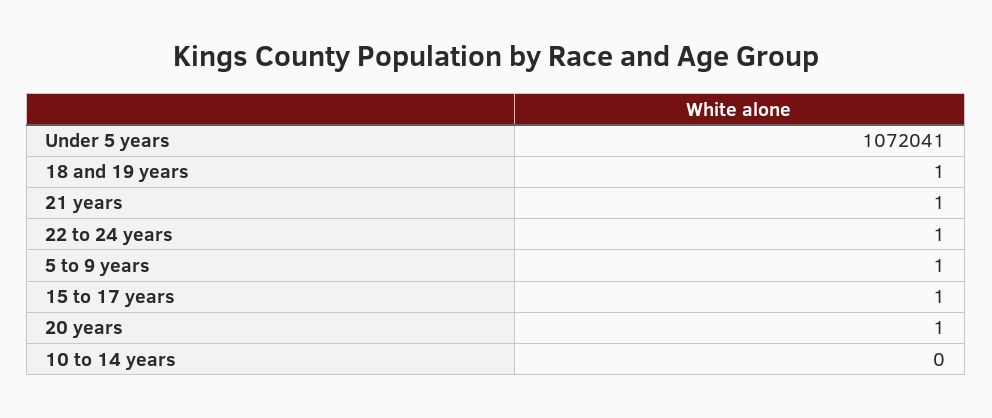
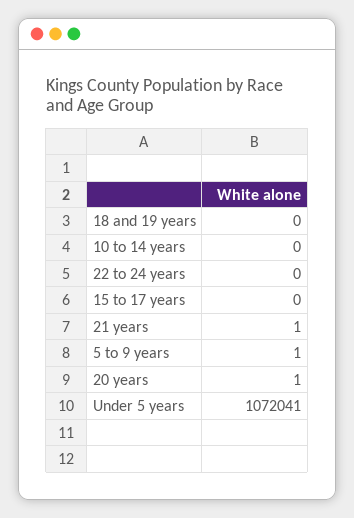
  {
    "Under 5 years": 1072041,
-   "18 and 19 years": 1,
+   "18 and 19 years": 0,
    "21 years": 1,
-   "22 to 24 years": 1,
+   "22 to 24 years": 0,
    "5 to 9 years": 1,
-   "15 to 17 years": 1,
+   "15 to 17 years": 0,
    "20 years": 1,
    "10 to 14 years": 0
  }

